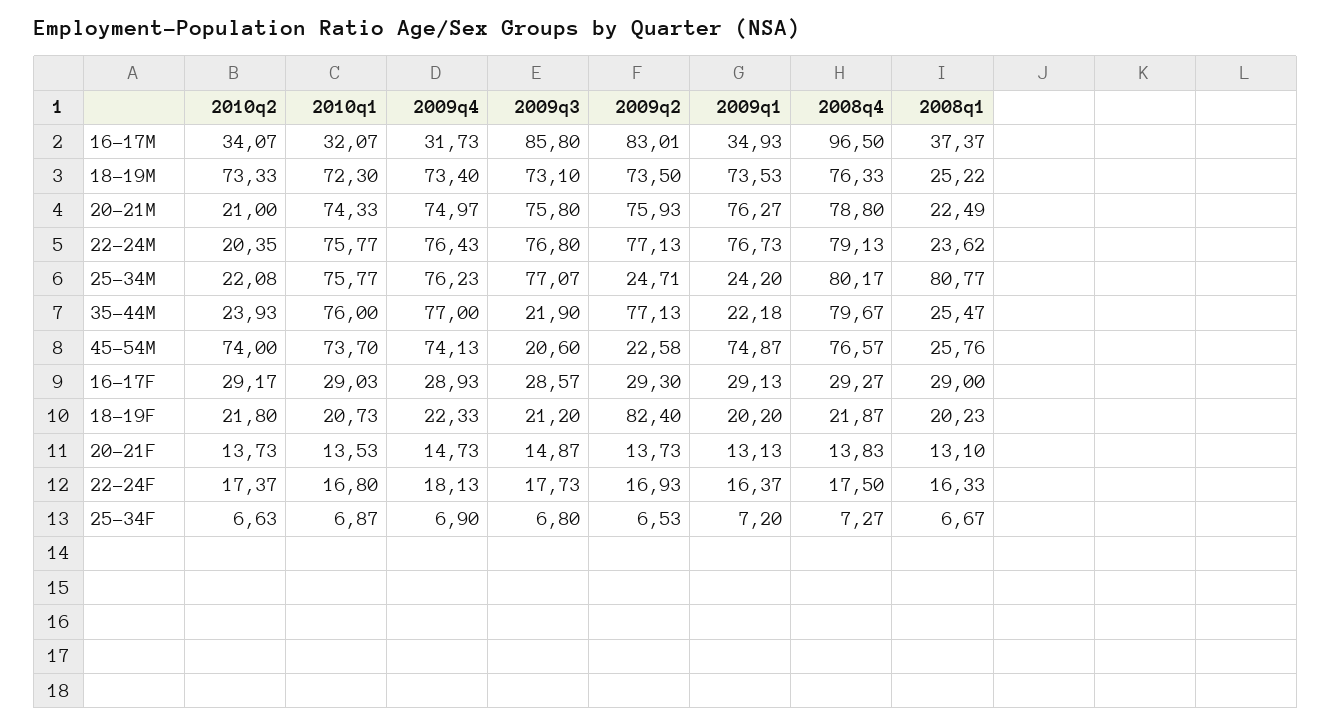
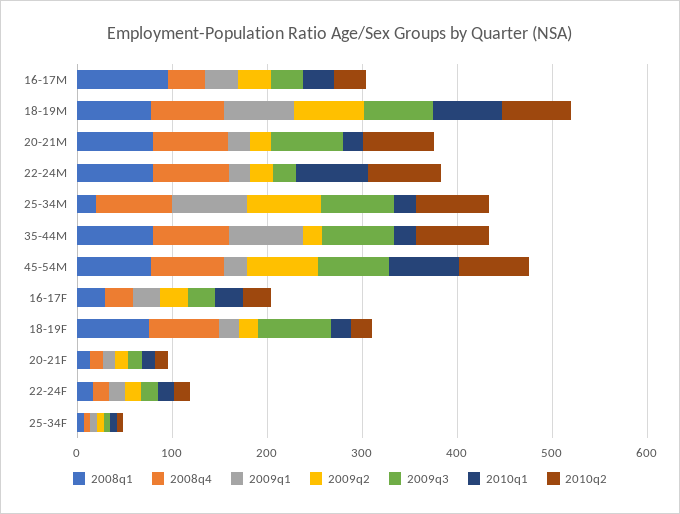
  {
    "2010q2": {
      "16-17M": 34.07,
      "18-19M": 73.33,
-     "20-21M": 21,
+     "20-21M": 80,
-     "22-24M": 20.35,
+     "22-24M": 80,
-     "25-34M": 22.08,
+     "25-34M": 80,
-     "35-44M": 23.93,
+     "35-44M": 80,
      "45-54M": 74,
      "16-17F": 29.17,
      "18-19F": 21.8,
      "20-21F": 13.73,
      "22-24F": 17.37,
      "25-34F": 6.63
    },
    "2010q1": {
      "16-17M": 32.07,
      "18-19M": 72.3,
-     "20-21M": 74.33,
+     "20-21M": 20,
      "22-24M": 75.77,
-     "25-34M": 75.77,
+     "25-34M": 20,
-     "35-44M": 76,
+     "35-44M": 20,
      "45-54M": 73.7,
      "16-17F": 29.03,
      "18-19F": 20.73,
      "20-21F": 13.53,
      "22-24F": 16.8,
      "25-34F": 6.87
    },
-   "2009q4": {
-     "16-17M": 31.73,
-     "18-19M": 73.4,
-     "20-21M": 74.97,
-     "22-24M": 76.43,
-     "25-34M": 76.23,
-     "35-44M": 77,
-     "45-54M": 74.13,
-     "16-17F": 28.93,
-     "18-19F": 22.33,
-     "20-21F": 14.73,
-     "22-24F": 18.13,
-     "25-34F": 6.9
-   },
    "2009q3": {
-     "16-17M": 85.8,
+     "16-17M": 40,
      "18-19M": 73.1,
      "20-21M": 75.8,
-     "22-24M": 76.8,
+     "22-24M": 20,
      "25-34M": 77.07,
-     "35-44M": 21.9,
+     "35-44M": 80,
-     "45-54M": 20.6,
+     "45-54M": 80,
      "16-17F": 28.57,
-     "18-19F": 21.2,
+     "18-19F": 80,
      "20-21F": 14.87,
      "22-24F": 17.73,
      "25-34F": 6.8
    },
    "2009q2": {
-     "16-17M": 83.01,
+     "16-17M": 40,
      "18-19M": 73.5,
-     "20-21M": 75.93,
+     "20-21M": 20,
-     "22-24M": 77.13,
+     "22-24M": 20,
-     "25-34M": 24.71,
+     "25-34M": 80,
-     "35-44M": 77.13,
+     "35-44M": 20,
-     "45-54M": 22.58,
+     "45-54M": 80,
      "16-17F": 29.3,
-     "18-19F": 82.4,
+     "18-19F": 20,
      "20-21F": 13.73,
      "22-24F": 16.93,
      "25-34F": 6.53
    },
    "2009q1": {
      "16-17M": 34.93,
      "18-19M": 73.53,
-     "20-21M": 76.27,
+     "20-21M": 20,
-     "22-24M": 76.73,
+     "22-24M": 20,
-     "25-34M": 24.2,
+     "25-34M": 80,
-     "35-44M": 22.18,
+     "35-44M": 80,
-     "45-54M": 74.87,
+     "45-54M": 20,
      "16-17F": 29.13,
      "18-19F": 20.2,
      "20-21F": 13.13,
      "22-24F": 16.37,
      "25-34F": 7.2
    },
    "2008q4": {
-     "16-17M": 96.5,
+     "16-17M": 40,
      "18-19M": 76.33,
      "20-21M": 78.8,
      "22-24M": 79.13,
      "25-34M": 80.17,
      "35-44M": 79.67,
      "45-54M": 76.57,
      "16-17F": 29.27,
-     "18-19F": 21.87,
+     "18-19F": 80,
      "20-21F": 13.83,
      "22-24F": 17.5,
      "25-34F": 7.27
    },
    "2008q1": {
-     "16-17M": 37.37,
+     "16-17M": 100,
-     "18-19M": 25.22,
+     "18-19M": 80,
-     "20-21M": 22.49,
+     "20-21M": 80,
-     "22-24M": 23.62,
+     "22-24M": 80,
-     "25-34M": 80.77,
+     "25-34M": 20,
-     "35-44M": 25.47,
+     "35-44M": 80,
-     "45-54M": 25.76,
+     "45-54M": 80,
      "16-17F": 29,
-     "18-19F": 20.23,
+     "18-19F": 80,
      "20-21F": 13.1,
      "22-24F": 16.33,
      "25-34F": 6.67
    }
  }

